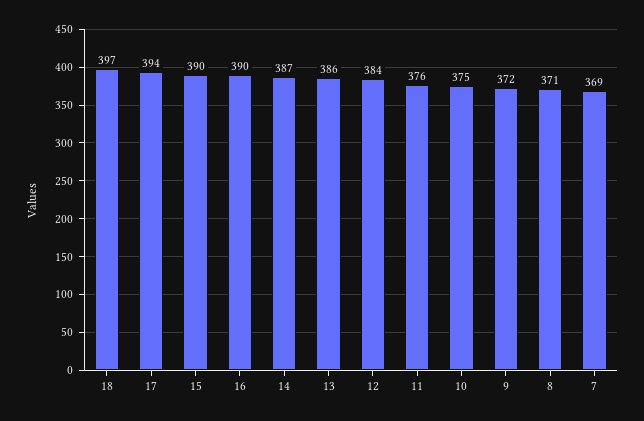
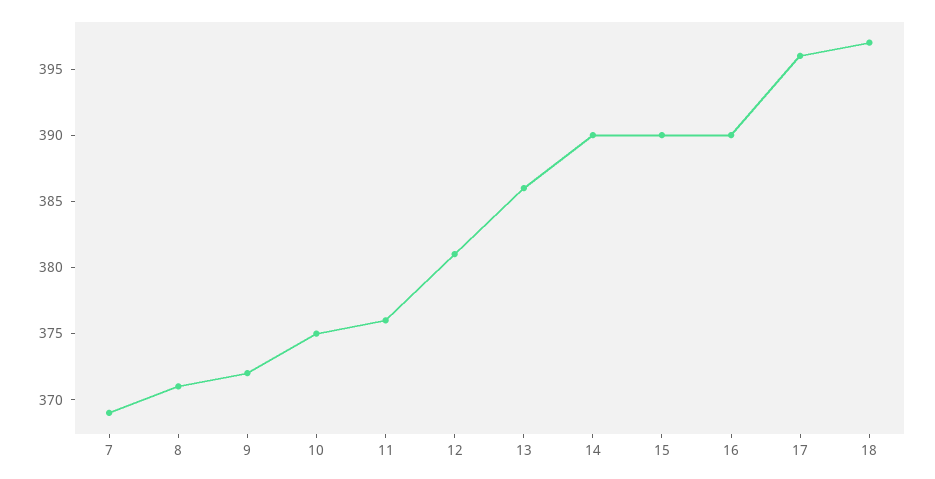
  {
    "18": 397,
-   "17": 394,
+   "17": 396,
    "15": 390,
    "16": 390,
-   "14": 387,
+   "14": 390,
    "13": 386,
-   "12": 384,
+   "12": 381,
    "11": 376,
    "10": 375,
    "9": 372,
    "8": 371,
    "7": 369
  }

